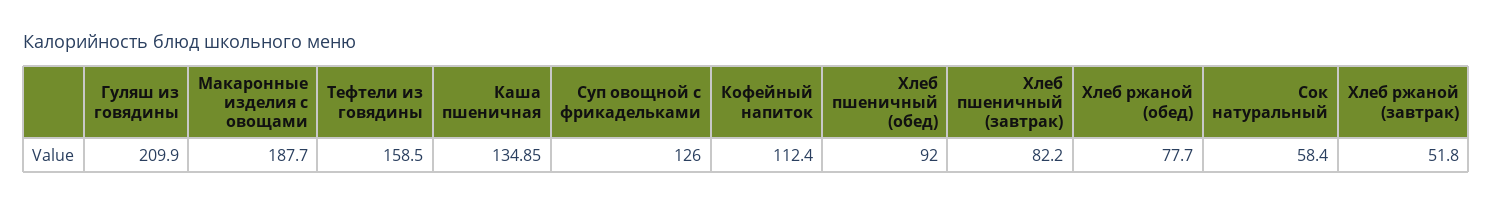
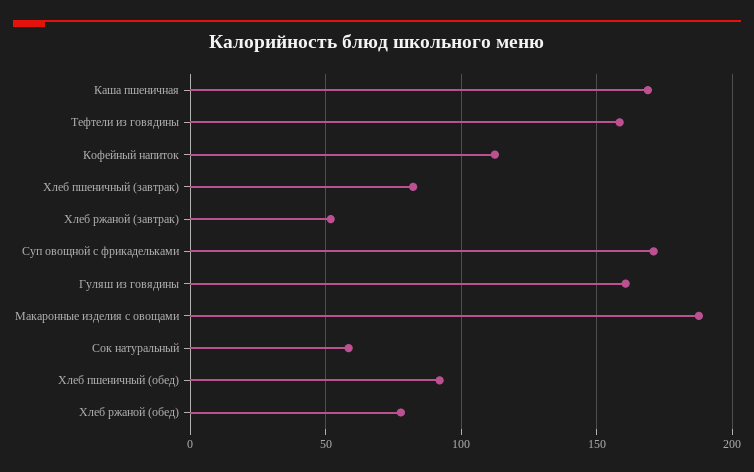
  {
-   "Гуляш из говядины": 209.9,
+   "Гуляш из говядины": 160,
    "Макаронные изделия с овощами": 187.7,
    "Тефтели из говядины": 158.5,
-   "Каша пшеничная": 134.85,
+   "Каша пшеничная": 170,
-   "Суп овощной с фрикадельками": 126,
+   "Суп овощной с фрикадельками": 170,
    "Кофейный напиток": 112.4,
    "Хлеб пшеничный (обед)": 92,
    "Хлеб пшеничный (завтрак)": 82.2,
    "Хлеб ржаной (обед)": 77.7,
    "Сок натуральный": 58.4,
    "Хлеб ржаной (завтрак)": 51.8
  }

